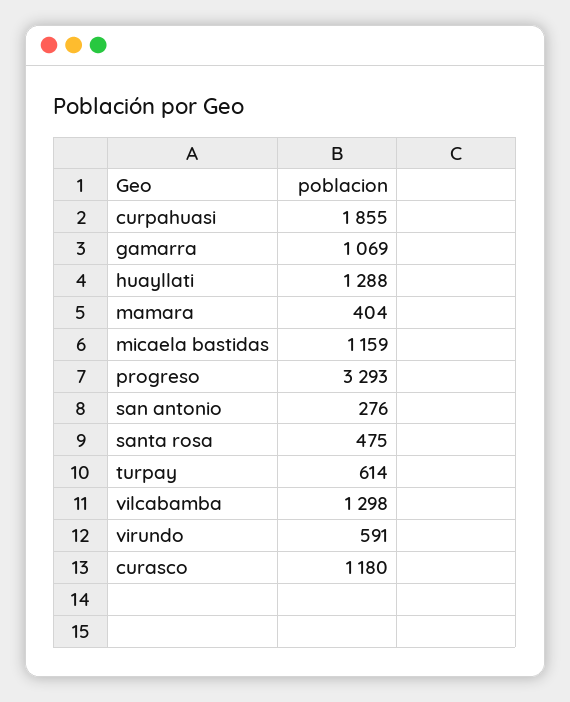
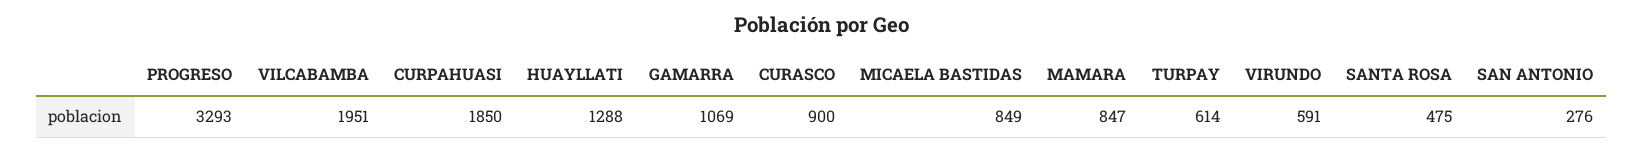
  {
-   "curpahuasi": 1855,
+   "curpahuasi": 1850,
    "gamarra": 1069,
    "huayllati": 1288,
-   "mamara": 404,
+   "mamara": 847,
-   "micaela bastidas": 1159,
+   "micaela bastidas": 849,
    "progreso": 3293,
    "san antonio": 276,
    "santa rosa": 475,
    "turpay": 614,
-   "vilcabamba": 1298,
+   "vilcabamba": 1951,
    "virundo": 591,
-   "curasco": 1180
+   "curasco": 900
  }

